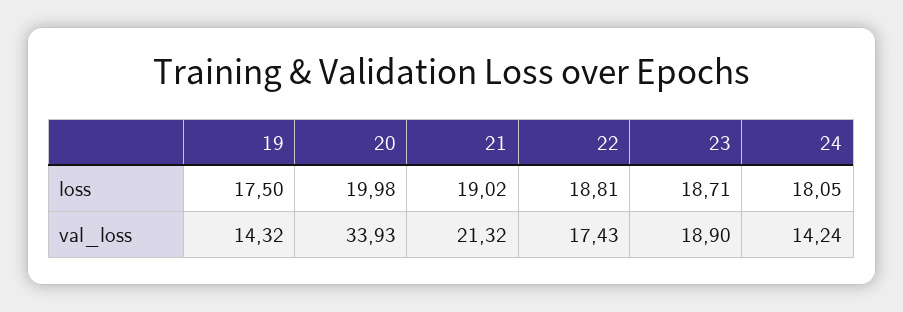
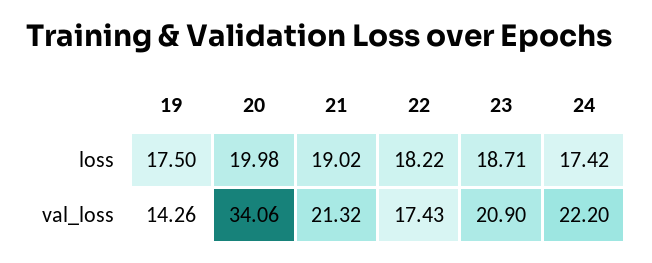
  {
    "19": {
      "loss": 17.5,
-     "val_loss": 14.32
+     "val_loss": 14.26
    },
    "20": {
      "loss": 19.98,
-     "val_loss": 33.93
+     "val_loss": 34.06
    },
    "21": {
      "loss": 19.02,
      "val_loss": 21.32
    },
    "22": {
-     "loss": 18.81,
+     "loss": 18.22,
      "val_loss": 17.43
    },
    "23": {
      "loss": 18.71,
-     "val_loss": 18.9
+     "val_loss": 20.9
    },
    "24": {
-     "loss": 18.05,
+     "loss": 17.42,
-     "val_loss": 14.24
+     "val_loss": 22.2
    }
  }

